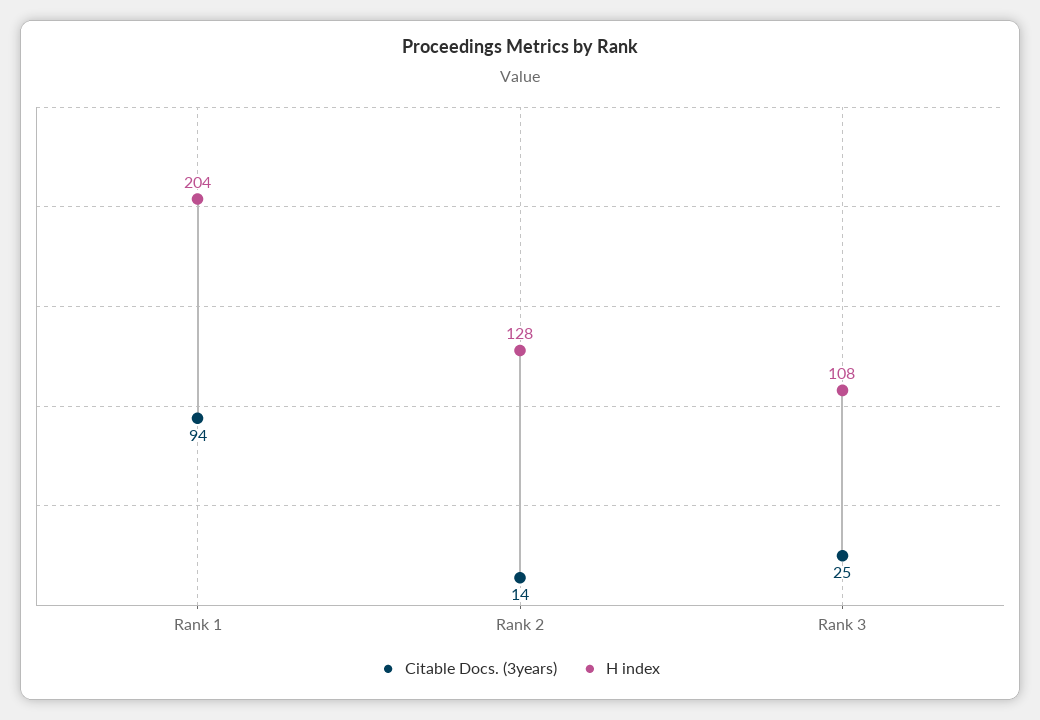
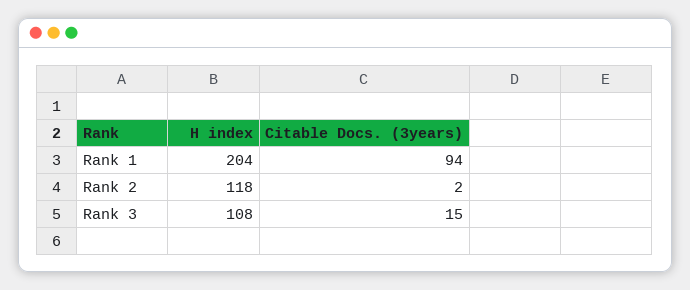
  {
    "Citable Docs. (3years)": {
      "Rank 1": 94,
-     "Rank 2": 14,
+     "Rank 2": 2,
-     "Rank 3": 25
+     "Rank 3": 15
    },
    "H index": {
      "Rank 1": 204,
-     "Rank 2": 128,
+     "Rank 2": 118,
      "Rank 3": 108
    }
  }

